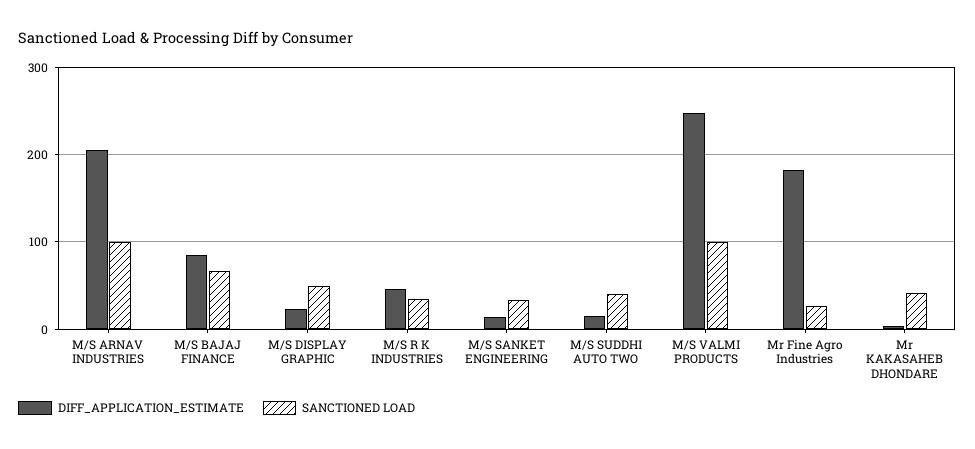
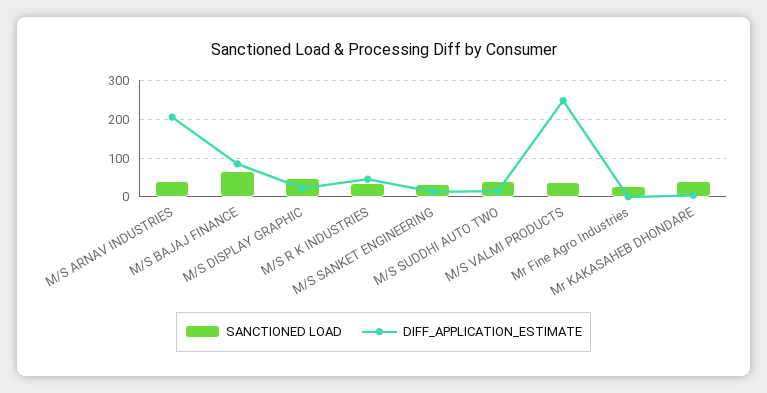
  {
    "DIFF_APPLICATION_ESTIMATE": {
      "M/S ARNAV INDUSTRIES": 210,
      "M/S BAJAJ FINANCE": 90,
      "M/S DISPLAY GRAPHIC": 20,
      "M/S R K INDUSTRIES": 50,
      "M/S SANKET ENGINEERING": 10,
      "M/S SUDDHI AUTO TWO": 20,
      "M/S VALMI PRODUCTS": 250,
-     "Mr Fine Agro Industries": 180,
+     "Mr Fine Agro Industries": 0,
      "Mr KAKASAHEB DHONDARE": 0
    },
    "SANCTIONED LOAD": {
-     "M/S ARNAV INDUSTRIES": 100,
+     "M/S ARNAV INDUSTRIES": 40,
      "M/S BAJAJ FINANCE": 70,
      "M/S DISPLAY GRAPHIC": 50,
      "M/S R K INDUSTRIES": 40,
      "M/S SANKET ENGINEERING": 30,
      "M/S SUDDHI AUTO TWO": 40,
-     "M/S VALMI PRODUCTS": 100,
+     "M/S VALMI PRODUCTS": 40,
      "Mr Fine Agro Industries": 30,
      "Mr KAKASAHEB DHONDARE": 40
    }
  }

